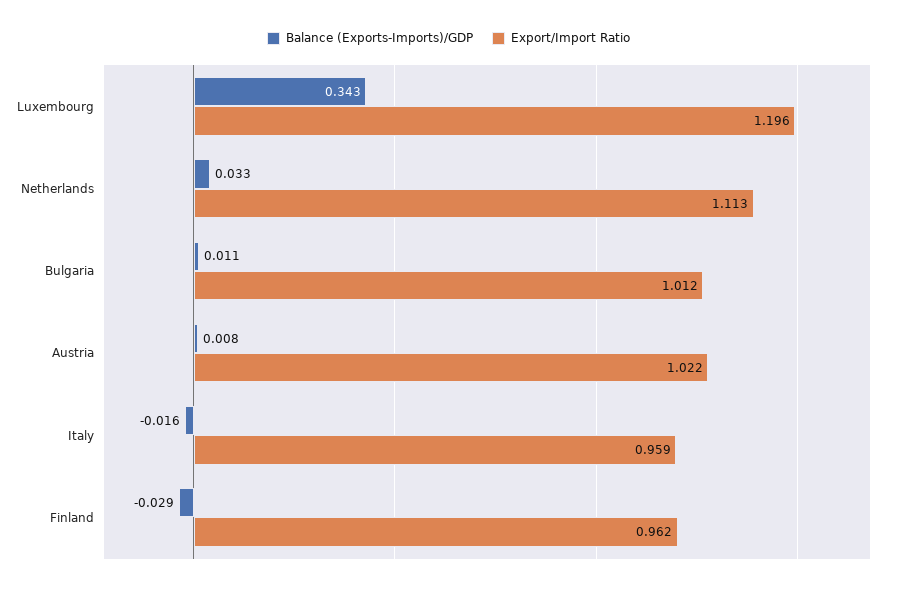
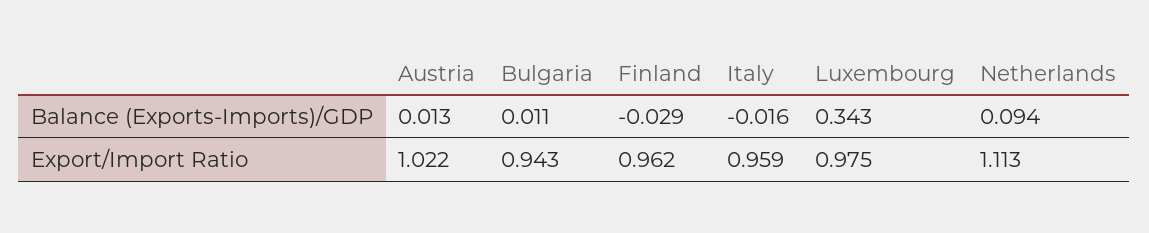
  {
    "Balance (Exports-Imports)/GDP": {
      "Luxembourg": 0.343,
-     "Netherlands": 0.033,
+     "Netherlands": 0.094,
      "Bulgaria": 0.011,
-     "Austria": 0.008,
+     "Austria": 0.013,
      "Italy": -0.016,
      "Finland": -0.029
    },
    "Export/Import Ratio": {
-     "Luxembourg": 1.196,
+     "Luxembourg": 0.975,
      "Netherlands": 1.113,
-     "Bulgaria": 1.012,
+     "Bulgaria": 0.943,
      "Austria": 1.022,
      "Italy": 0.959,
      "Finland": 0.962
    }
  }

